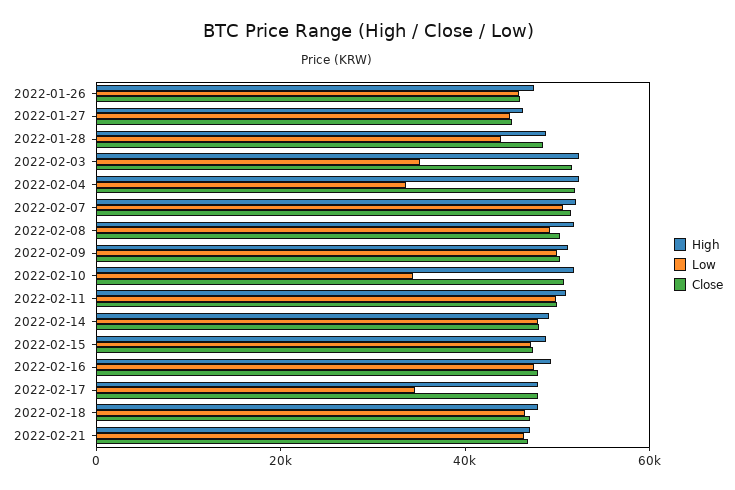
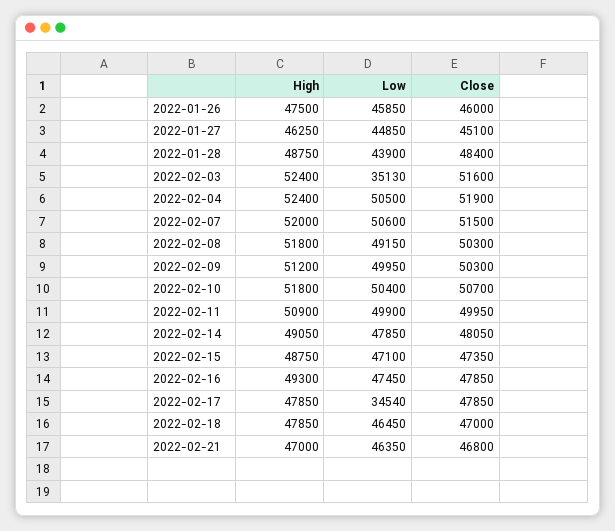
  {
    "High": {
      "2022-01-26": 47500,
      "2022-01-27": 46250,
      "2022-01-28": 48750,
      "2022-02-03": 52400,
      "2022-02-04": 52400,
      "2022-02-07": 52000,
      "2022-02-08": 51800,
      "2022-02-09": 51200,
      "2022-02-10": 51800,
      "2022-02-11": 50900,
      "2022-02-14": 49050,
      "2022-02-15": 48750,
      "2022-02-16": 49300,
      "2022-02-17": 47850,
      "2022-02-18": 47850,
      "2022-02-21": 47000
    },
    "Low": {
      "2022-01-26": 45850,
      "2022-01-27": 44850,
      "2022-01-28": 43900,
      "2022-02-03": 35130,
-     "2022-02-04": 35000,
+     "2022-02-04": 50500,
      "2022-02-07": 50600,
      "2022-02-08": 49150,
      "2022-02-09": 49950,
-     "2022-02-10": 35000,
+     "2022-02-10": 50400,
      "2022-02-11": 49900,
      "2022-02-14": 47850,
      "2022-02-15": 47100,
      "2022-02-16": 47450,
      "2022-02-17": 34540,
      "2022-02-18": 46450,
      "2022-02-21": 46350
    },
    "Close": {
      "2022-01-26": 46000,
      "2022-01-27": 45100,
      "2022-01-28": 48400,
      "2022-02-03": 51600,
      "2022-02-04": 51900,
      "2022-02-07": 51500,
      "2022-02-08": 50300,
      "2022-02-09": 50300,
      "2022-02-10": 50700,
      "2022-02-11": 49950,
      "2022-02-14": 48050,
      "2022-02-15": 47350,
      "2022-02-16": 47850,
      "2022-02-17": 47850,
      "2022-02-18": 47000,
      "2022-02-21": 46800
    }
  }

